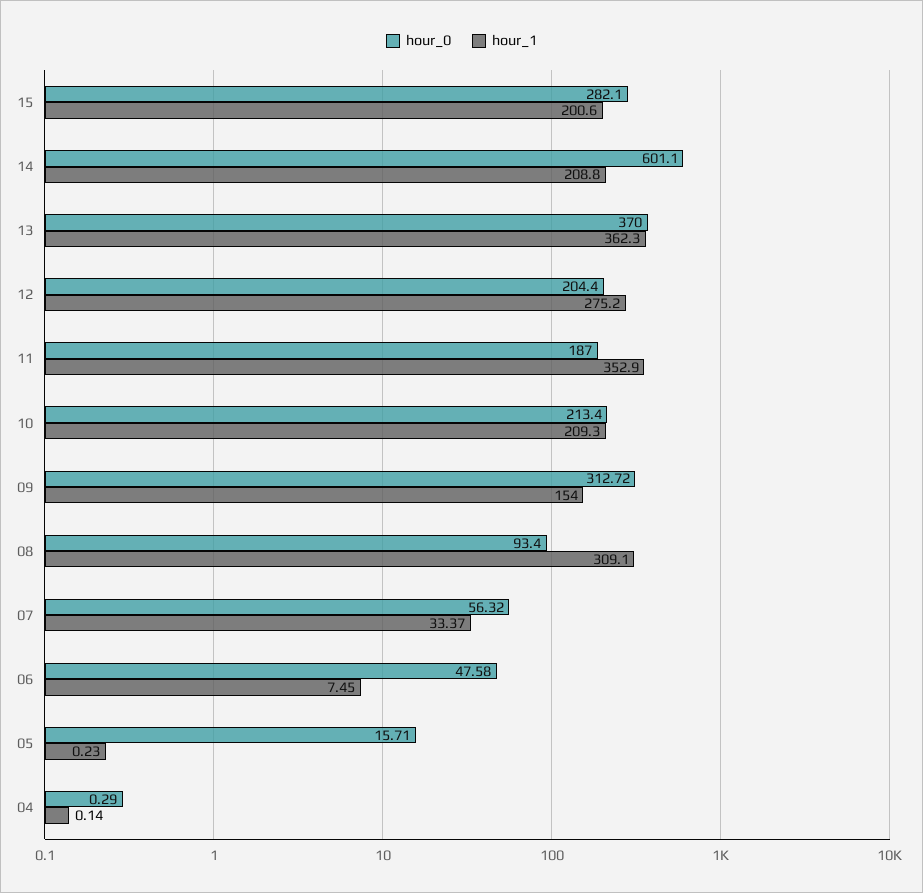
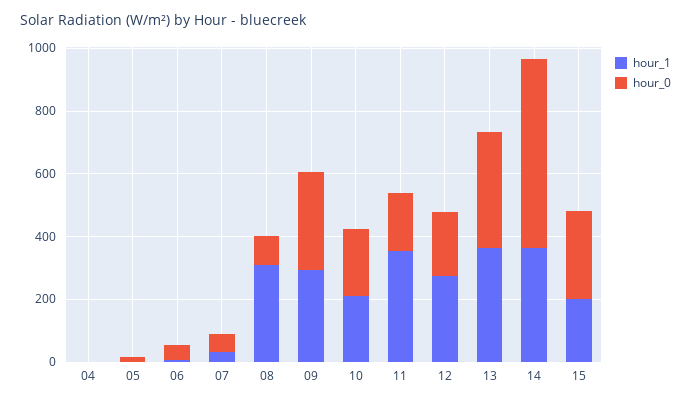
  {
    "hour_0": {
      "15": 282.1,
      "14": 601.1,
      "13": 370,
      "12": 204.4,
      "11": 187,
      "10": 213.4,
      "09": 312.72,
      "08": 93.4,
      "07": 56.32,
      "06": 47.58,
      "05": 15.71,
      "04": 0.29
    },
    "hour_1": {
      "15": 200.6,
-     "14": 208.8,
+     "14": 350,
      "13": 362.3,
      "12": 275.2,
      "11": 352.9,
      "10": 209.3,
-     "09": 154,
+     "09": 300,
      "08": 309.1,
      "07": 33.37,
      "06": 7.45,
      "05": 0.23,
      "04": 0.14
    }
  }

